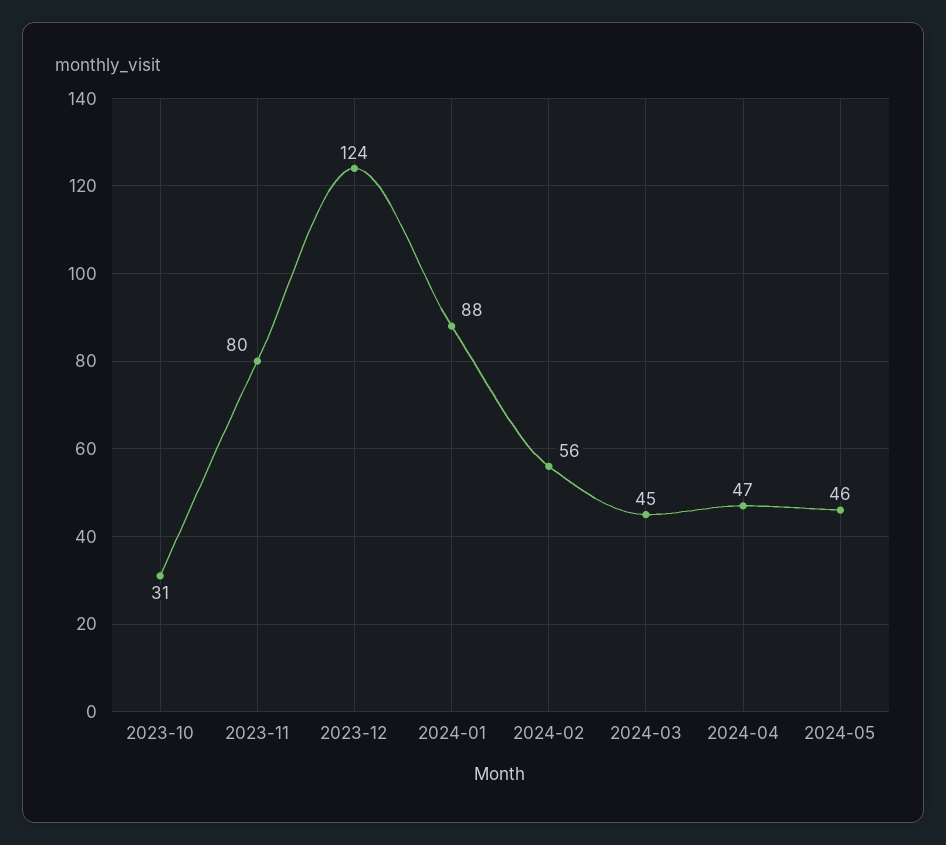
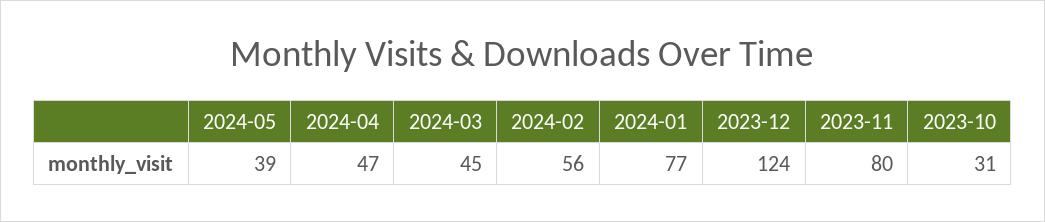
  {
    "2023-10": 31,
    "2023-11": 80,
    "2023-12": 124,
-   "2024-01": 88,
+   "2024-01": 77,
    "2024-02": 56,
    "2024-03": 45,
    "2024-04": 47,
-   "2024-05": 46
+   "2024-05": 39
  }

